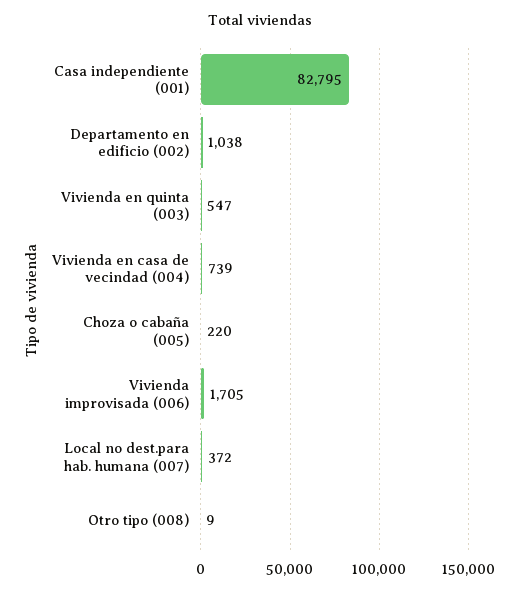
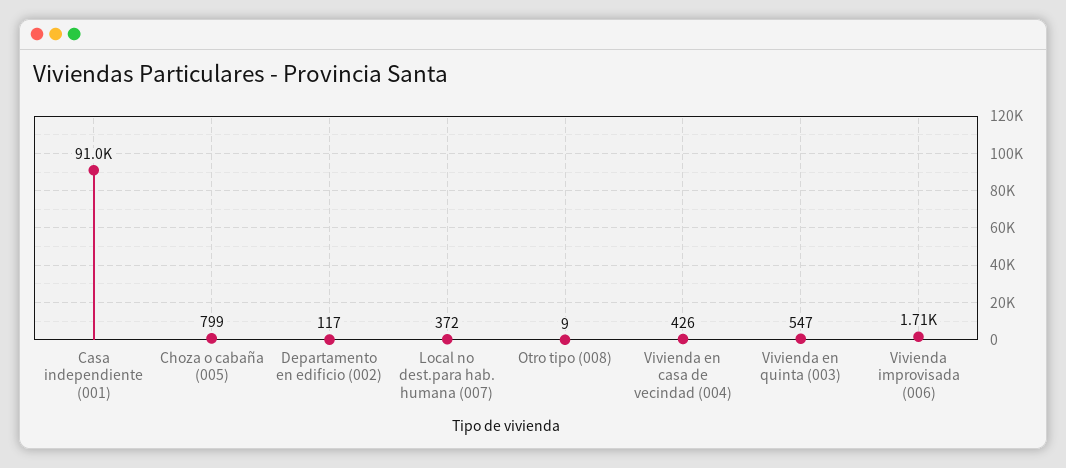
  {
-   "Casa independiente (001)": 82795,
+   "Casa independiente (001)": 91000,
-   "Departamento en edificio (002)": 1038,
+   "Departamento en edificio (002)": 117,
    "Vivienda en quinta (003)": 547,
-   "Vivienda en casa de vecindad (004)": 739,
+   "Vivienda en casa de vecindad (004)": 426,
-   "Choza o cabaña (005)": 220,
+   "Choza o cabaña (005)": 799,
    "Vivienda improvisada (006)": 1705,
    "Local no dest.para hab. humana (007)": 372,
    "Otro tipo (008)": 9
  }

